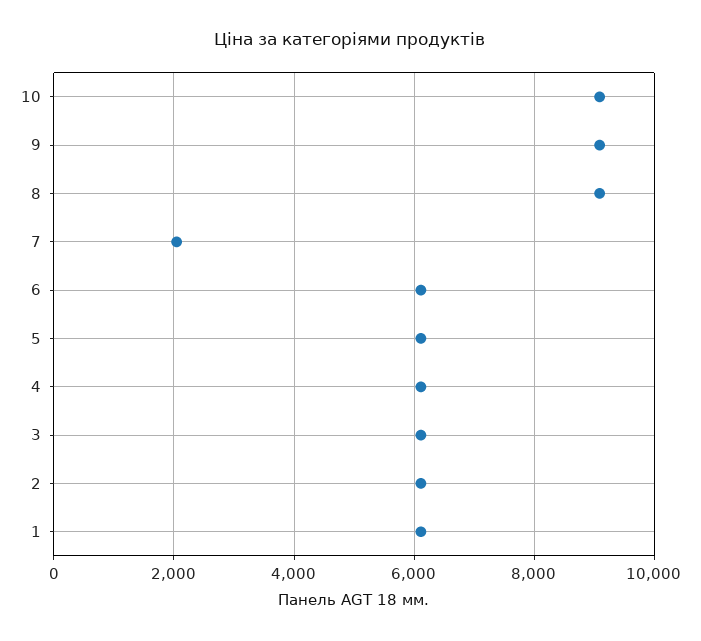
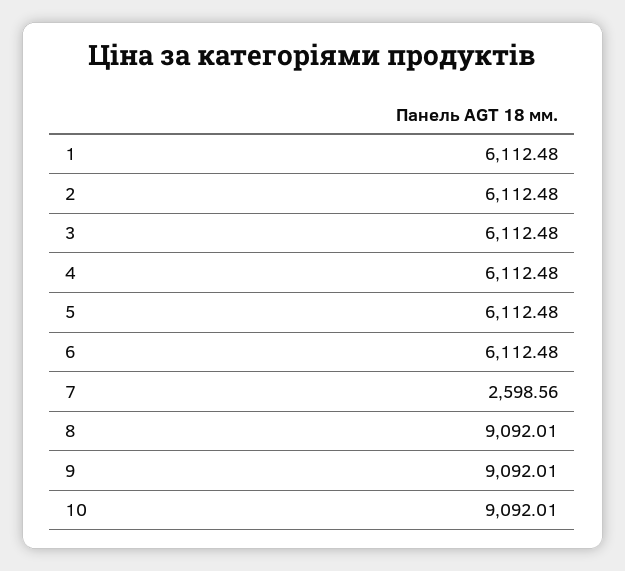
  {
    "10": 9092.01,
    "9": 9092.01,
    "8": 9092.01,
-   "7": 2000,
+   "7": 2598.56,
    "6": 6112.48,
    "5": 6112.48,
    "4": 6112.48,
    "3": 6112.48,
    "2": 6112.48,
    "1": 6112.48
  }

